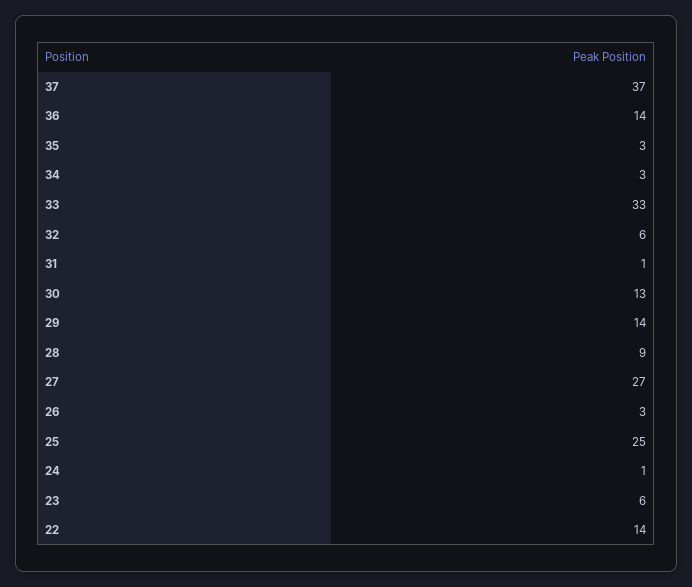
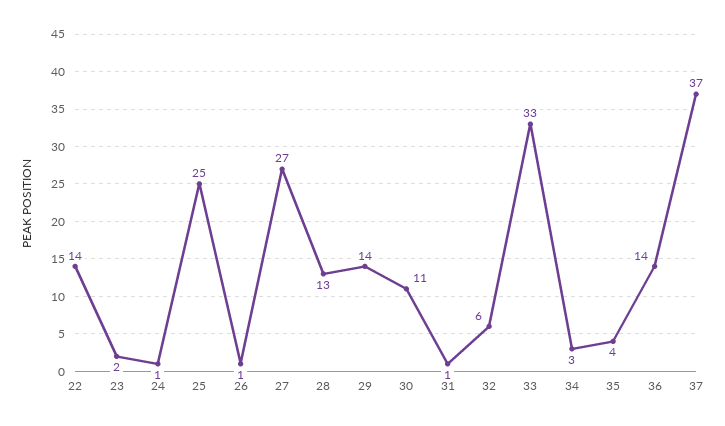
  {
    "37": 37,
    "36": 14,
-   "35": 3,
+   "35": 4,
    "34": 3,
    "33": 33,
    "32": 6,
    "31": 1,
-   "30": 13,
+   "30": 11,
    "29": 14,
-   "28": 9,
+   "28": 13,
    "27": 27,
-   "26": 3,
+   "26": 1,
    "25": 25,
    "24": 1,
-   "23": 6,
+   "23": 2,
    "22": 14
  }

